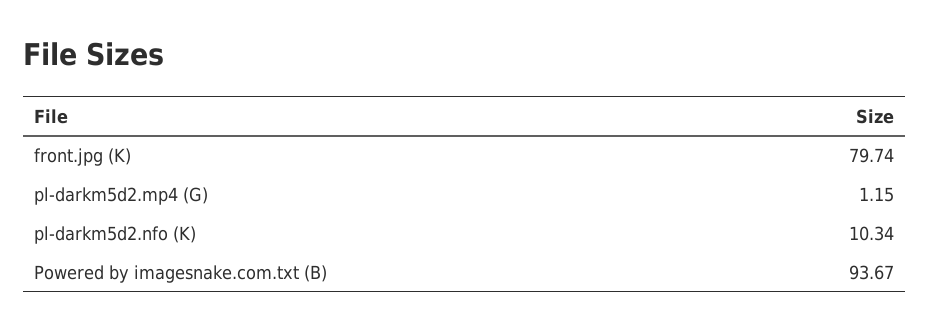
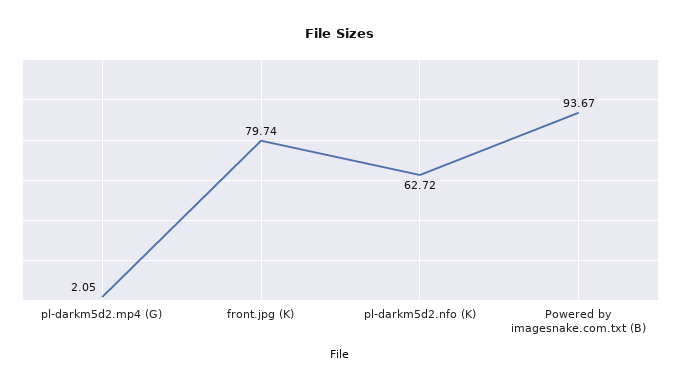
  {
    "front.jpg (K)": 79.74,
-   "pl-darkm5d2.mp4 (G)": 1.15,
+   "pl-darkm5d2.mp4 (G)": 2.05,
-   "pl-darkm5d2.nfo (K)": 10.34,
+   "pl-darkm5d2.nfo (K)": 62.72,
    "Powered by imagesnake.com.txt (B)": 93.67
  }

